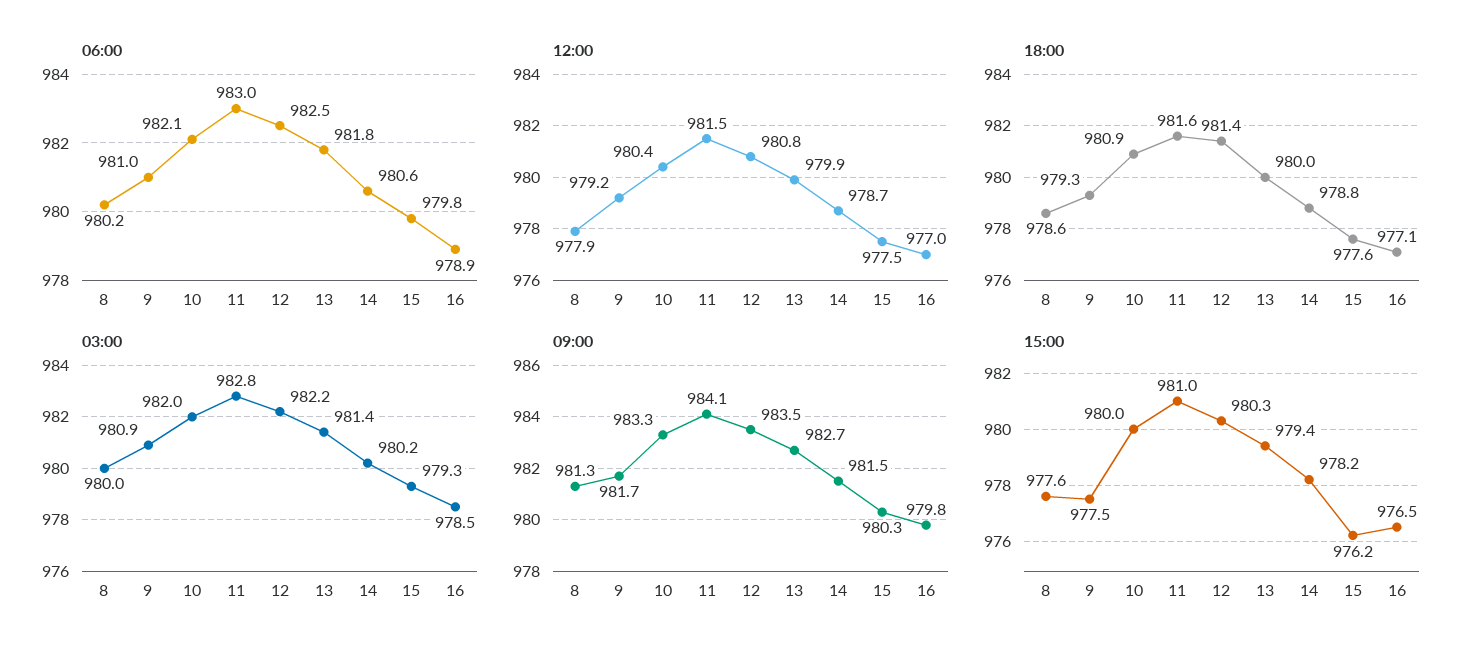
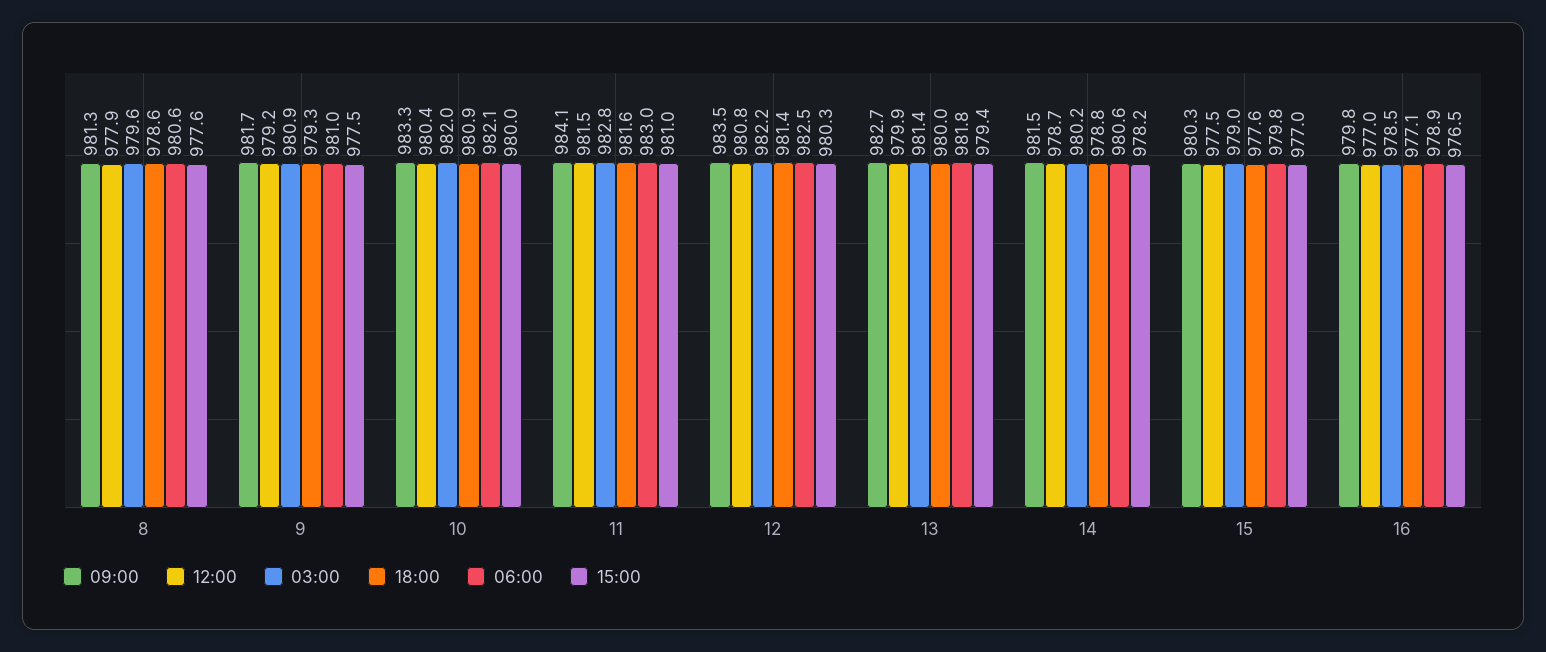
  {
    "06:00": {
-     "8": 980.2,
+     "8": 980.6,
      "9": 981,
      "10": 982.1,
      "11": 983,
      "12": 982.5,
      "13": 981.8,
      "14": 980.6,
      "15": 979.8,
      "16": 978.9
    },
    "12:00": {
      "8": 977.9,
      "9": 979.2,
      "10": 980.4,
      "11": 981.5,
      "12": 980.8,
      "13": 979.9,
      "14": 978.7,
      "15": 977.5,
      "16": 977
    },
    "18:00": {
      "8": 978.6,
      "9": 979.3,
      "10": 980.9,
      "11": 981.6,
      "12": 981.4,
      "13": 980,
      "14": 978.8,
      "15": 977.6,
      "16": 977.1
    },
    "03:00": {
-     "8": 980,
+     "8": 979.6,
      "9": 980.9,
      "10": 982,
      "11": 982.8,
      "12": 982.2,
      "13": 981.4,
      "14": 980.2,
-     "15": 979.3,
+     "15": 979,
      "16": 978.5
    },
    "09:00": {
      "8": 981.3,
      "9": 981.7,
      "10": 983.3,
      "11": 984.1,
      "12": 983.5,
      "13": 982.7,
      "14": 981.5,
      "15": 980.3,
      "16": 979.8
    },
    "15:00": {
      "8": 977.6,
      "9": 977.5,
      "10": 980,
      "11": 981,
      "12": 980.3,
      "13": 979.4,
      "14": 978.2,
-     "15": 976.2,
+     "15": 977,
      "16": 976.5
    }
  }

